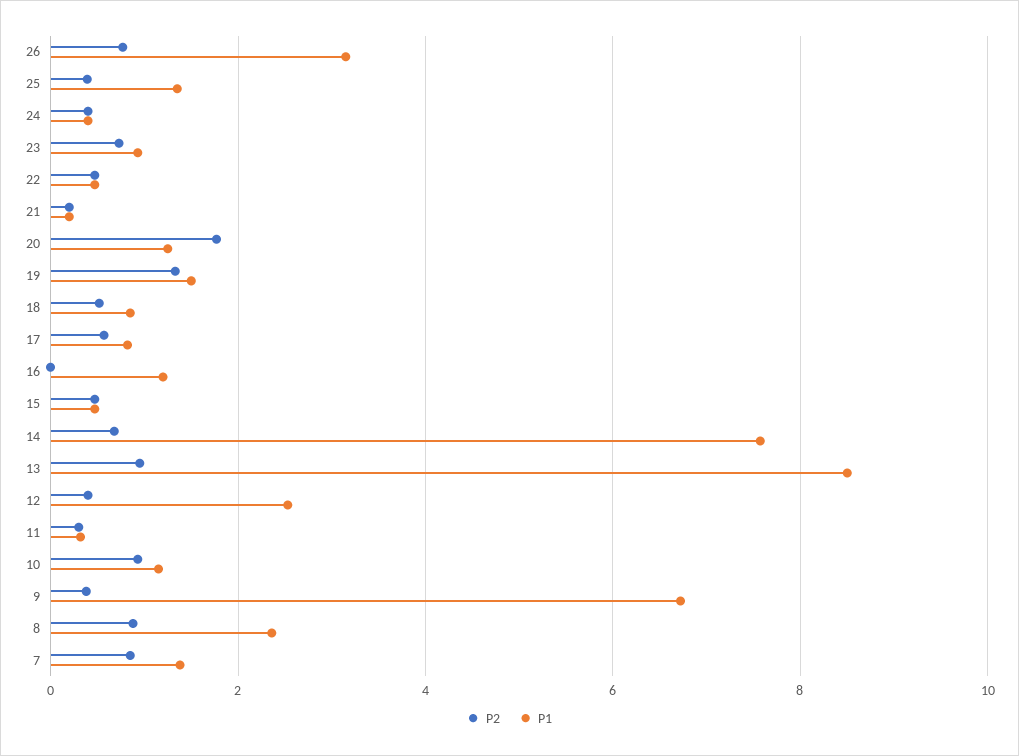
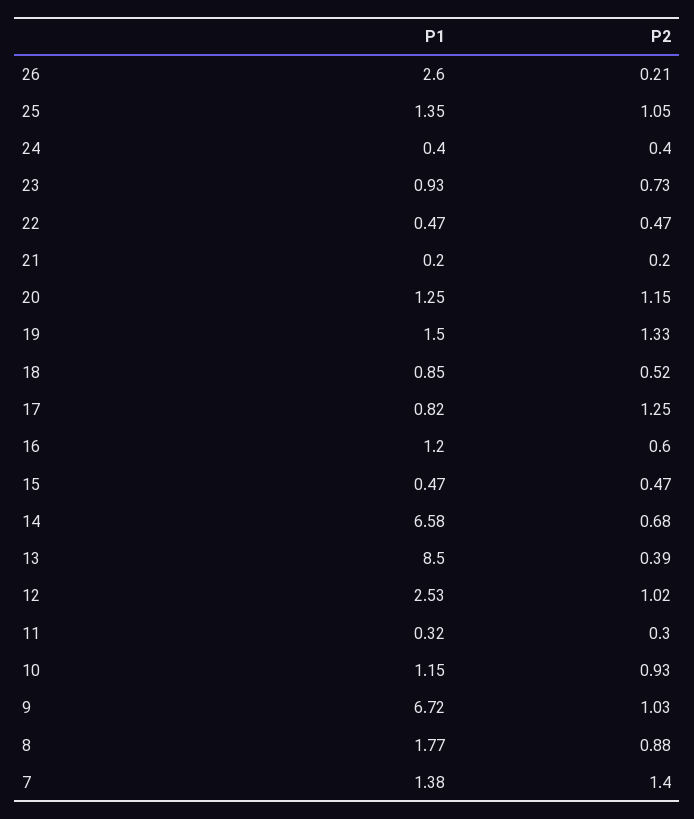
  {
    "P2": {
-     "26": 0.8,
+     "26": 0.21,
-     "25": 0.4,
+     "25": 1.05,
      "24": 0.4,
      "23": 0.73,
      "22": 0.47,
      "21": 0.2,
-     "20": 1.8,
+     "20": 1.15,
      "19": 1.33,
      "18": 0.52,
-     "17": 0.6,
+     "17": 1.25,
-     "16": 0,
+     "16": 0.6,
      "15": 0.47,
      "14": 0.68,
-     "13": 1,
+     "13": 0.39,
-     "12": 0.4,
+     "12": 1.02,
      "11": 0.3,
      "10": 0.93,
-     "9": 0.4,
+     "9": 1.03,
      "8": 0.88,
-     "7": 0.8
+     "7": 1.4
    },
    "P1": {
-     "26": 3.2,
+     "26": 2.6,
      "25": 1.35,
      "24": 0.4,
      "23": 0.93,
      "22": 0.47,
      "21": 0.2,
      "20": 1.25,
      "19": 1.5,
      "18": 0.85,
      "17": 0.82,
      "16": 1.2,
      "15": 0.47,
-     "14": 7.6,
+     "14": 6.58,
      "13": 8.5,
      "12": 2.53,
      "11": 0.32,
      "10": 1.15,
      "9": 6.72,
-     "8": 2.4,
+     "8": 1.77,
      "7": 1.38
    }
  }

